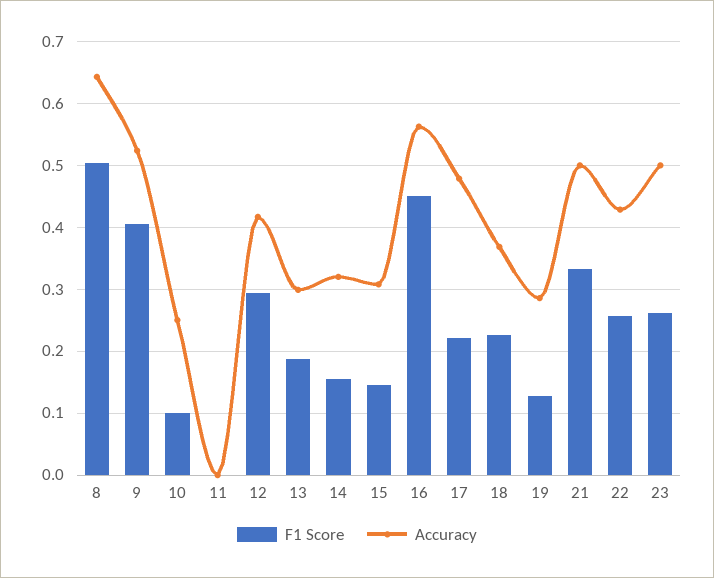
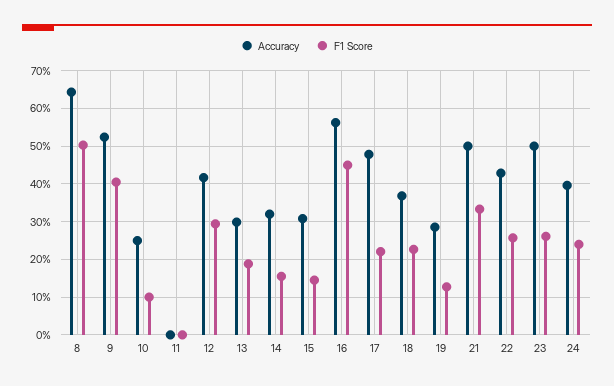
  {
    "F1 Score": {
      "8": 0.5,
      "9": 0.4,
      "10": 0.1,
      "11": 0,
      "12": 0.29,
      "13": 0.19,
      "14": 0.16,
      "15": 0.14,
      "16": 0.45,
      "17": 0.22,
      "18": 0.23,
      "19": 0.13,
      "21": 0.33,
      "22": 0.26,
-     "23": 0.26
+     "23": 0.26,
+     "24": 0.24
    },
    "Accuracy": {
      "8": 0.64,
      "9": 0.52,
      "10": 0.25,
      "11": 0,
      "12": 0.42,
      "13": 0.3,
      "14": 0.32,
      "15": 0.31,
      "16": 0.56,
      "17": 0.48,
      "18": 0.37,
      "19": 0.29,
      "21": 0.5,
      "22": 0.43,
-     "23": 0.5
+     "23": 0.5,
+     "24": 0.4
    }
  }

